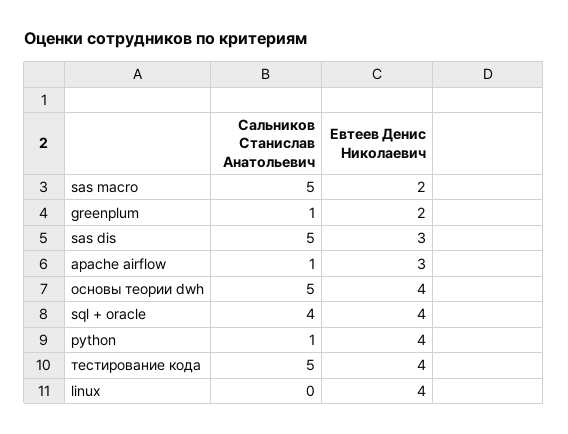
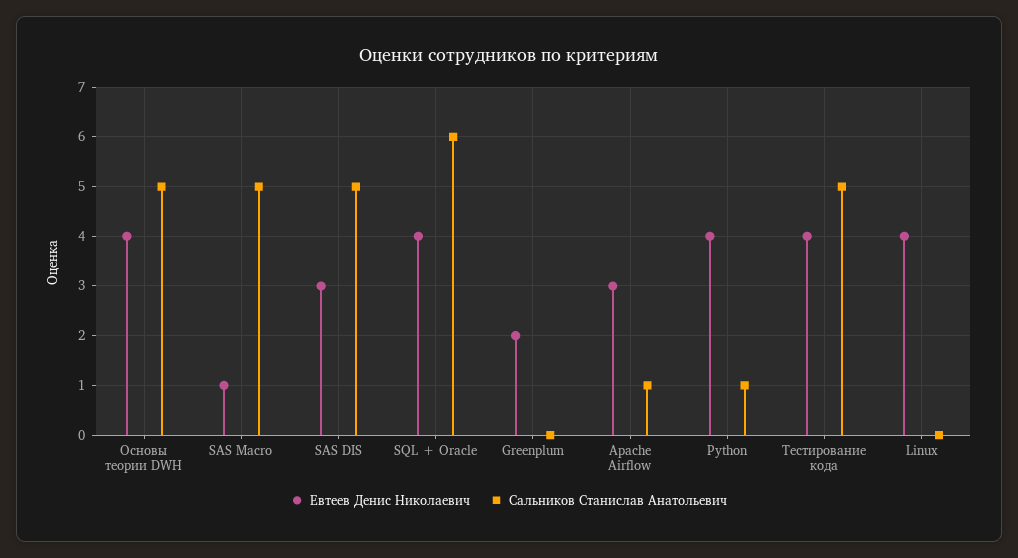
  {
    "Сальников Станислав Анатольевич": {
      "sas macro": 5,
-     "greenplum": 1,
+     "greenplum": 0,
      "sas dis": 5,
      "apache airflow": 1,
      "основы теории dwh": 5,
-     "sql + oracle": 4,
+     "sql + oracle": 6,
      "python": 1,
      "тестирование кода": 5,
      "linux": 0
    },
    "Евтеев Денис Николаевич": {
-     "sas macro": 2,
+     "sas macro": 1,
      "greenplum": 2,
      "sas dis": 3,
      "apache airflow": 3,
      "основы теории dwh": 4,
      "sql + oracle": 4,
      "python": 4,
      "тестирование кода": 4,
      "linux": 4
    }
  }

